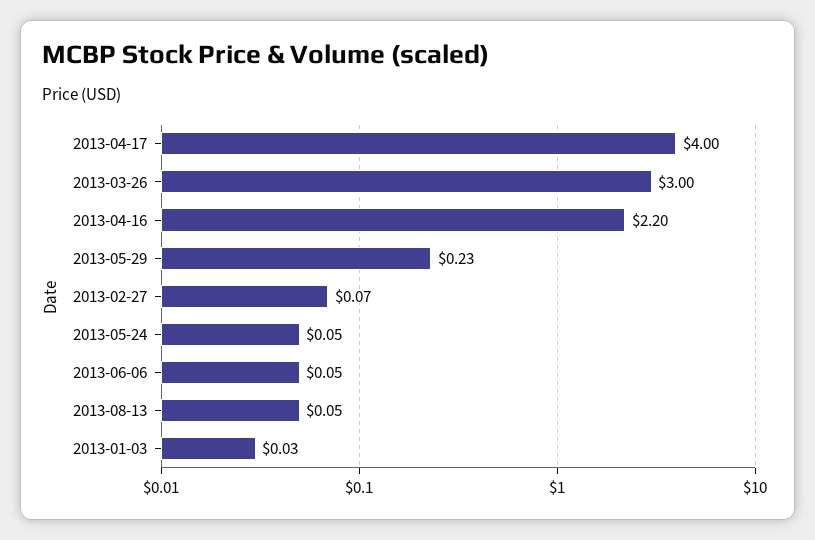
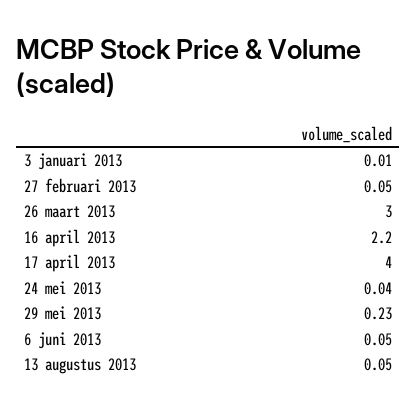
  {
    "2013-04-17": 4,
    "2013-03-26": 3,
    "2013-04-16": 2.2,
    "2013-05-29": 0.23,
-   "2013-02-27": 0.07,
+   "2013-02-27": 0.05,
-   "2013-05-24": 0.05,
+   "2013-05-24": 0.04,
    "2013-06-06": 0.05,
    "2013-08-13": 0.05,
-   "2013-01-03": 0.03
+   "2013-01-03": 0.01
  }

